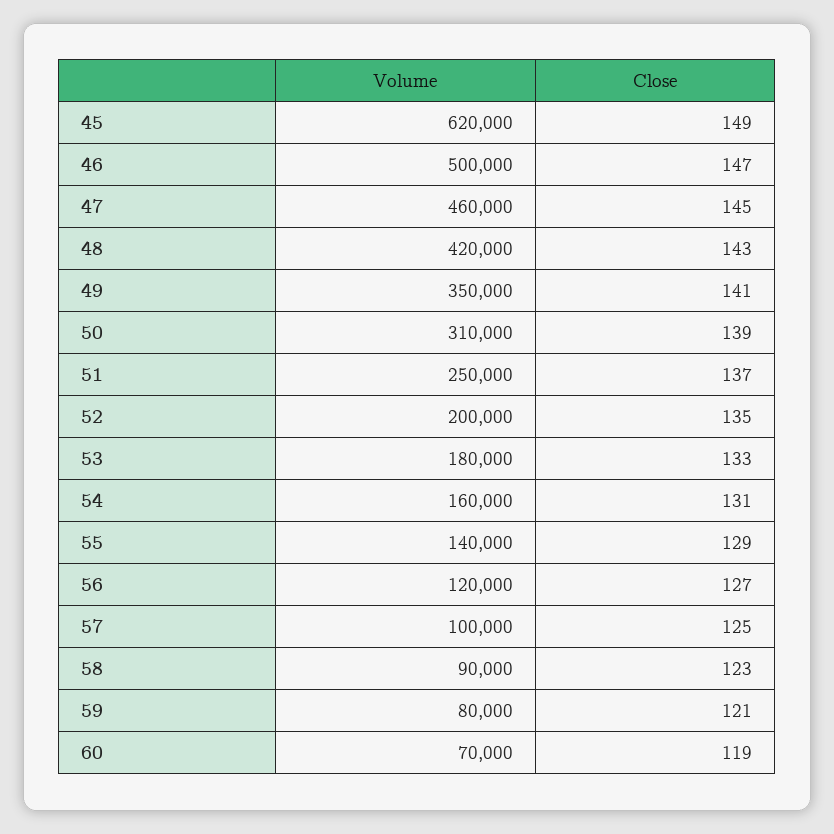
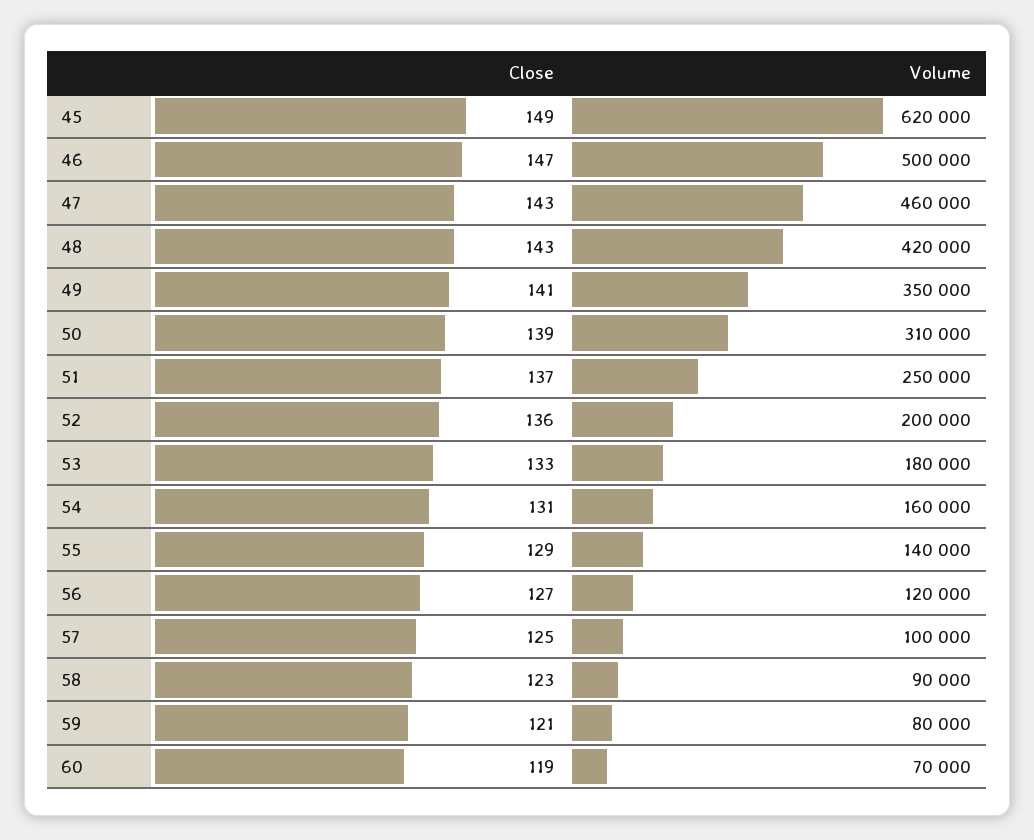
  {
    "Volume": {
      "45": 620000,
      "46": 500000,
      "47": 460000,
      "48": 420000,
      "49": 350000,
      "50": 310000,
      "51": 250000,
      "52": 200000,
      "53": 180000,
      "54": 160000,
      "55": 140000,
      "56": 120000,
      "57": 100000,
      "58": 90000,
      "59": 80000,
      "60": 70000
    },
    "Close": {
      "45": 149,
      "46": 147,
-     "47": 145,
+     "47": 143,
      "48": 143,
      "49": 141,
      "50": 139,
      "51": 137,
-     "52": 135,
+     "52": 136,
      "53": 133,
      "54": 131,
      "55": 129,
      "56": 127,
      "57": 125,
      "58": 123,
      "59": 121,
      "60": 119
    }
  }

